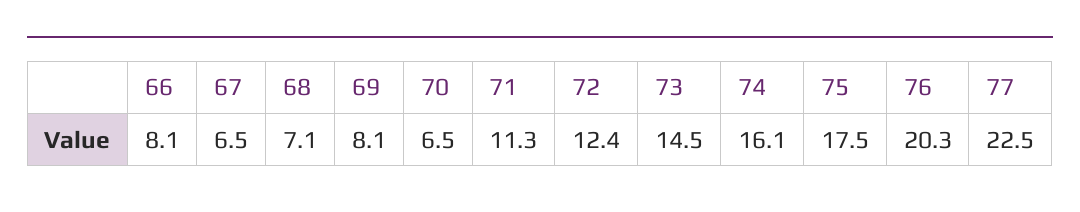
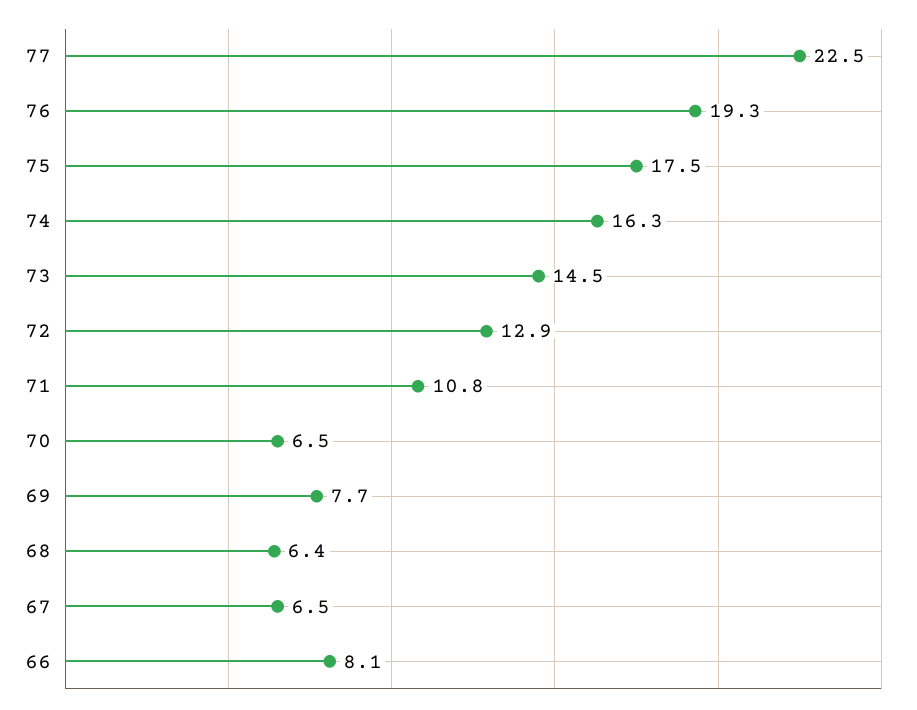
  {
    "66": 8.1,
    "67": 6.5,
-   "68": 7.1,
+   "68": 6.4,
-   "69": 8.1,
+   "69": 7.7,
    "70": 6.5,
-   "71": 11.3,
+   "71": 10.8,
-   "72": 12.4,
+   "72": 12.9,
    "73": 14.5,
-   "74": 16.1,
+   "74": 16.3,
    "75": 17.5,
-   "76": 20.3,
+   "76": 19.3,
    "77": 22.5
  }

